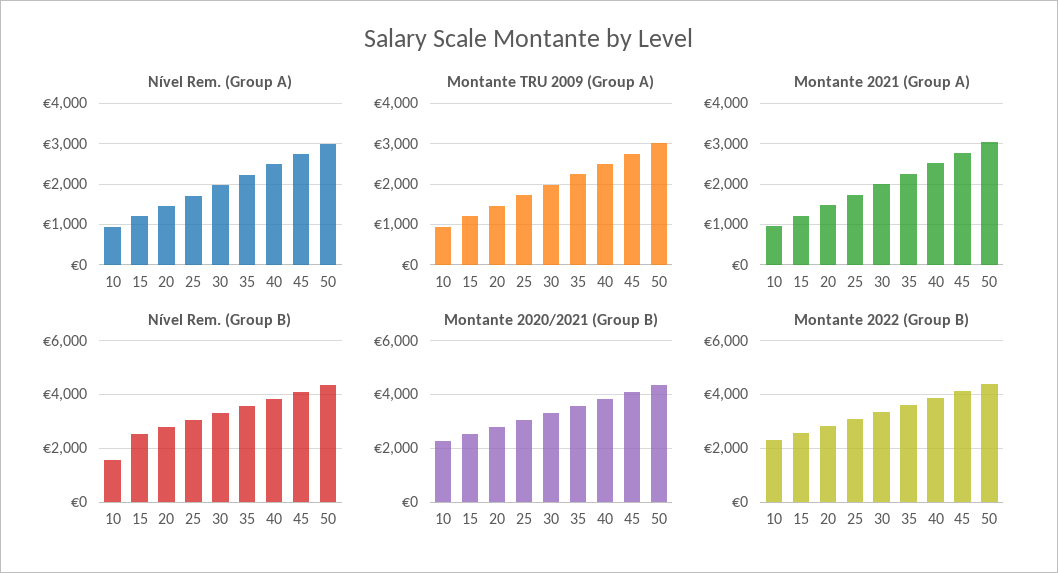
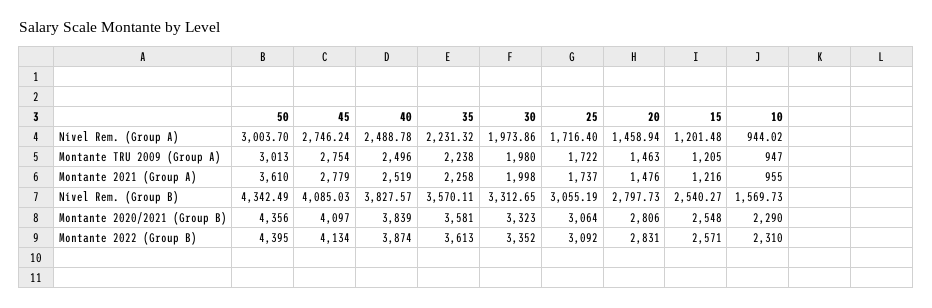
  {
    "Nível Rem. (Group A)": {
      "10": 944.02,
      "15": 1201.48,
      "20": 1458.94,
      "25": 1716.4,
      "30": 1973.86,
      "35": 2231.32,
      "40": 2488.78,
      "45": 2746.24,
      "50": 3003.7
    },
    "Montante TRU 2009 (Group A)": {
      "10": 947,
      "15": 1205,
      "20": 1463,
      "25": 1722,
      "30": 1980,
      "35": 2238,
      "40": 2496,
      "45": 2754,
      "50": 3013
    },
    "Montante 2021 (Group A)": {
      "10": 955,
      "15": 1216,
      "20": 1476,
      "25": 1737,
      "30": 1998,
      "35": 2258,
      "40": 2519,
      "45": 2779,
-     "50": 3000
+     "50": 3610
    },
    "Nível Rem. (Group B)": {
      "10": 1569.73,
      "15": 2540.27,
      "20": 2797.73,
      "25": 3055.19,
      "30": 3312.65,
      "35": 3570.11,
      "40": 3827.57,
      "45": 4085.03,
      "50": 4342.49
    },
    "Montante 2020/2021 (Group B)": {
      "10": 2290,
      "15": 2548,
      "20": 2806,
      "25": 3064,
      "30": 3323,
      "35": 3581,
      "40": 3839,
      "45": 4097,
      "50": 4356
    },
    "Montante 2022 (Group B)": {
      "10": 2310,
      "15": 2571,
      "20": 2831,
      "25": 3092,
      "30": 3352,
      "35": 3613,
      "40": 3874,
      "45": 4134,
      "50": 4395
    }
  }

